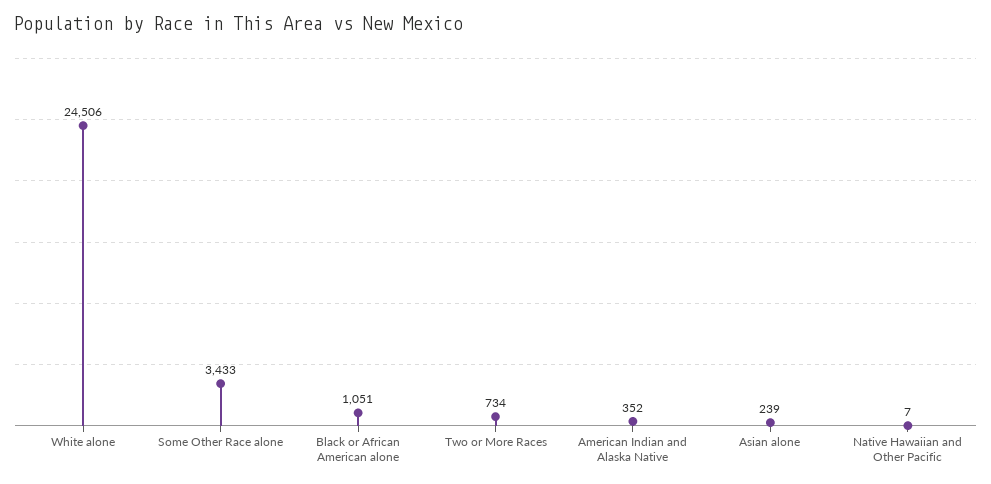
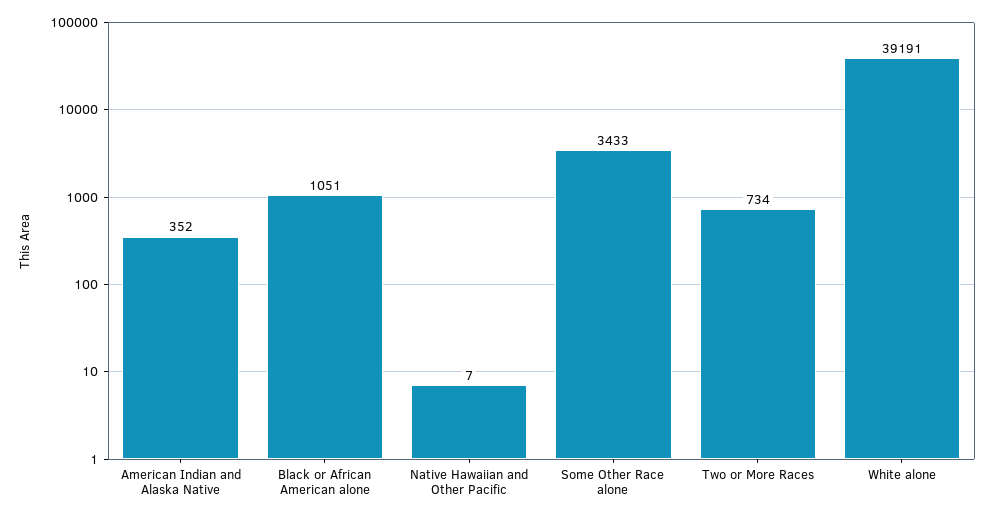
  {
-   "White alone": 24506,
+   "White alone": 39191,
    "Some Other Race alone": 3433,
    "Black or African American alone": 1051,
    "Two or More Races": 734,
    "American Indian and Alaska Native": 352,
-   "Asian alone": 239,
    "Native Hawaiian and Other Pacific": 7
  }

